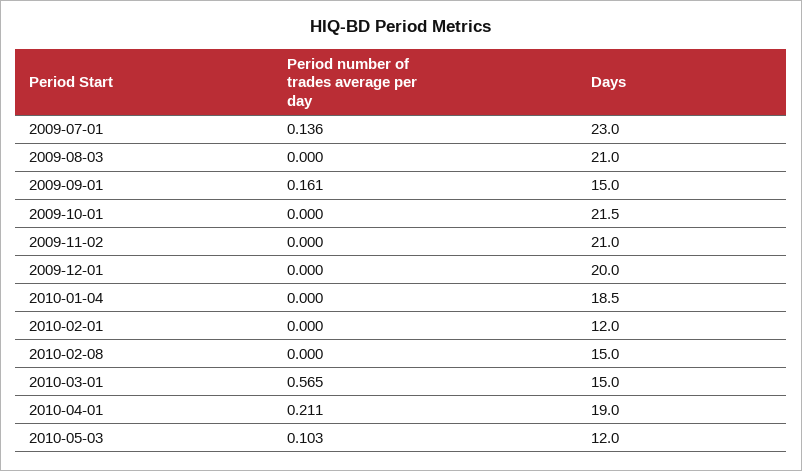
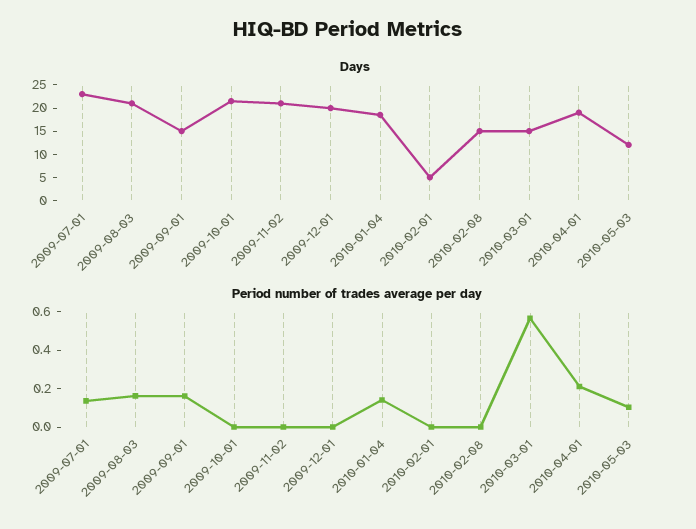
  {
    "Period number of trades average per day": {
      "2009-07-01": 0.136,
-     "2009-08-03": 0,
+     "2009-08-03": 0.15,
      "2009-09-01": 0.161,
      "2009-10-01": 0,
      "2009-11-02": 0,
      "2009-12-01": 0,
-     "2010-01-04": 0,
+     "2010-01-04": 0.15,
      "2010-02-01": 0,
      "2010-02-08": 0,
      "2010-03-01": 0.565,
      "2010-04-01": 0.211,
      "2010-05-03": 0.103
    },
    "Days": {
      "2009-07-01": 23,
      "2009-08-03": 21,
      "2009-09-01": 15,
      "2009-10-01": 21.5,
      "2009-11-02": 21,
      "2009-12-01": 20,
      "2010-01-04": 18.5,
-     "2010-02-01": 12,
+     "2010-02-01": 5,
      "2010-02-08": 15,
      "2010-03-01": 15,
      "2010-04-01": 19,
      "2010-05-03": 12
    }
  }

